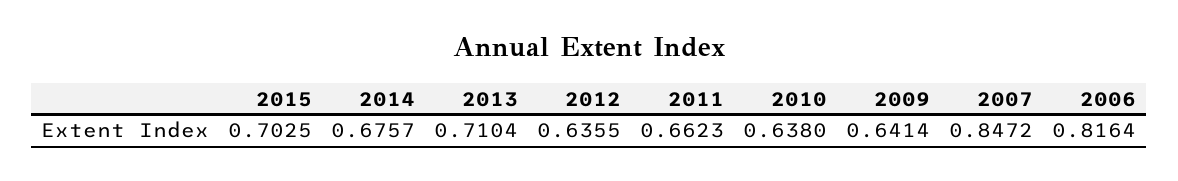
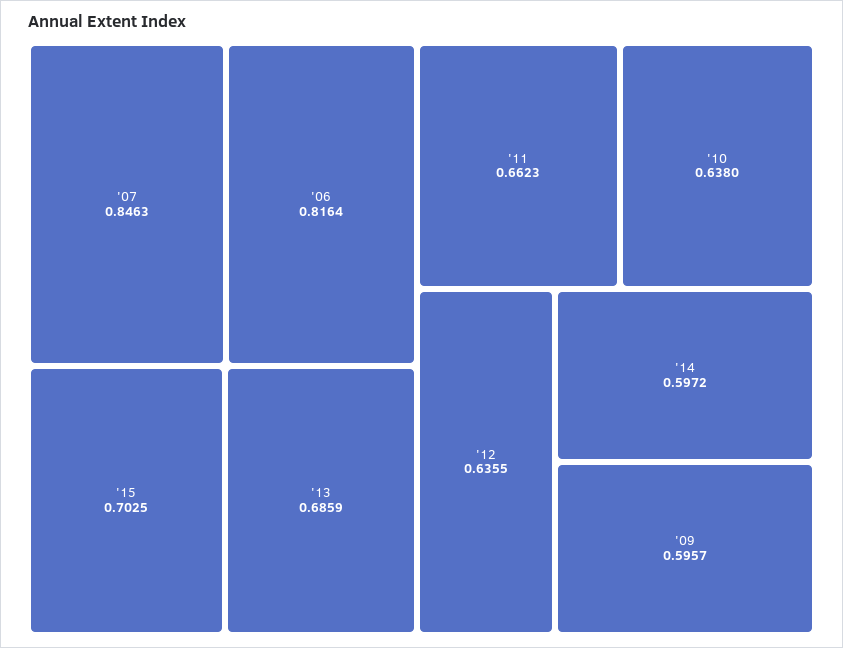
  {
    "2015": 0.7025,
-   "2014": 0.6757,
+   "2014": 0.5972,
-   "2013": 0.7104,
+   "2013": 0.6859,
    "2012": 0.6355,
    "2011": 0.6623,
    "2010": 0.638,
-   "2009": 0.6414,
+   "2009": 0.5957,
-   "2007": 0.8472,
+   "2007": 0.8463,
    "2006": 0.8164
  }

